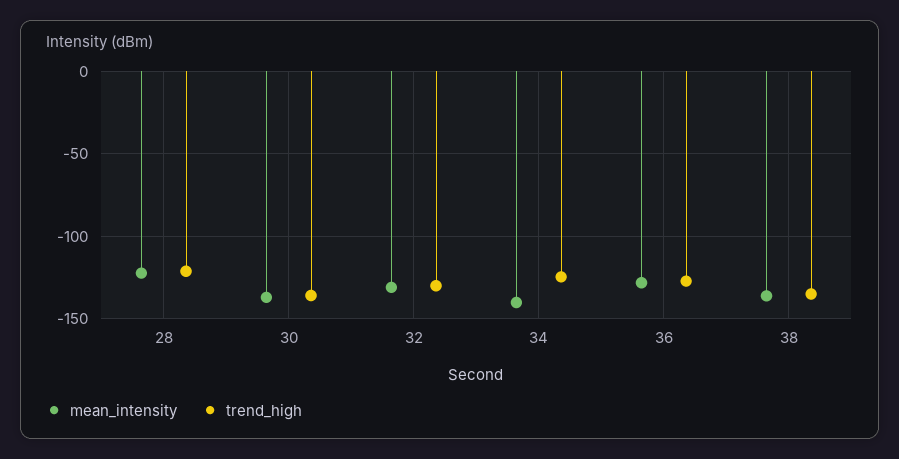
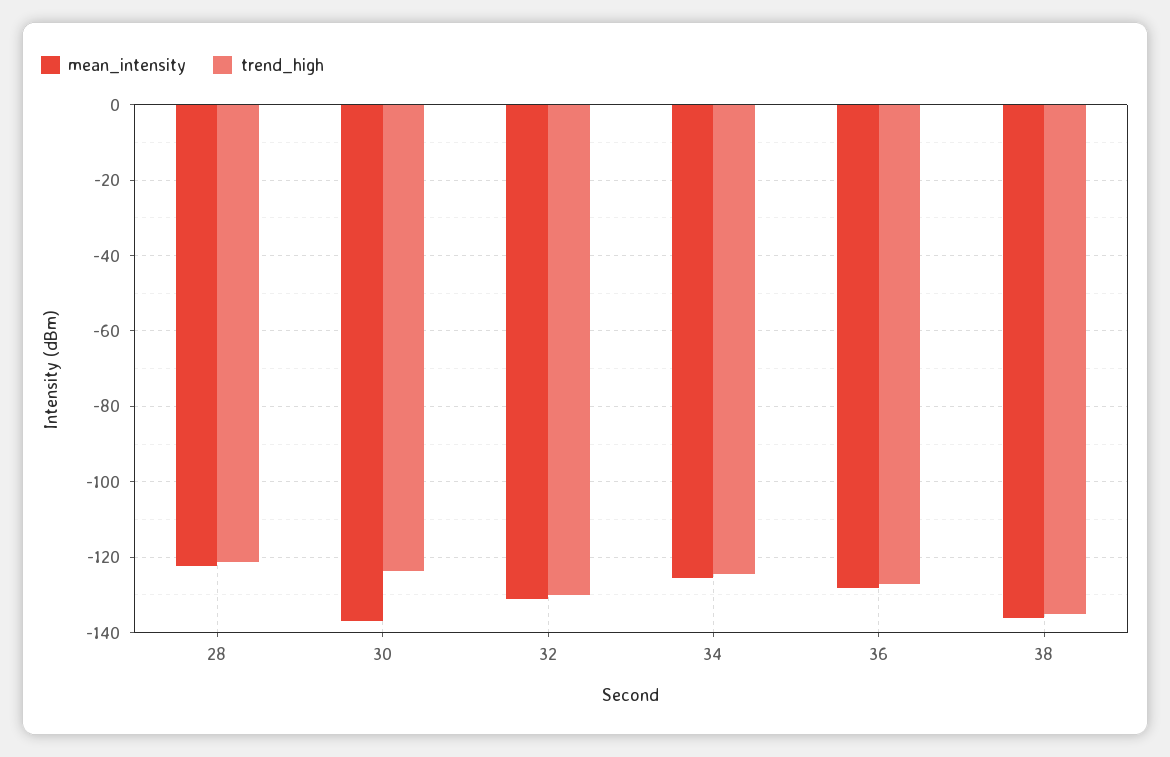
  {
    "mean_intensity": {
      "28": -122,
      "30": -138,
      "32": -132,
-     "34": -140,
+     "34": -126,
      "36": -128,
      "38": -136
    },
    "trend_high": {
      "28": -122,
-     "30": -135,
+     "30": -124,
      "32": -130,
      "34": -124,
      "36": -128,
      "38": -136
    }
  }

